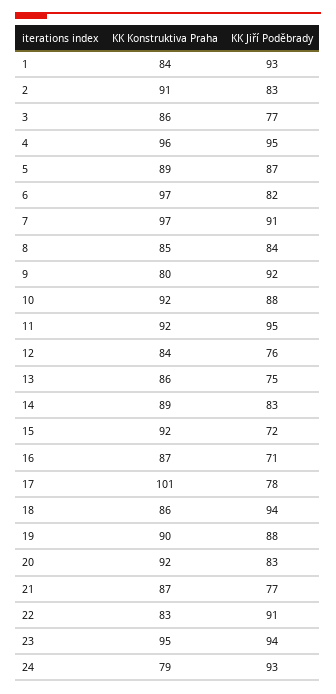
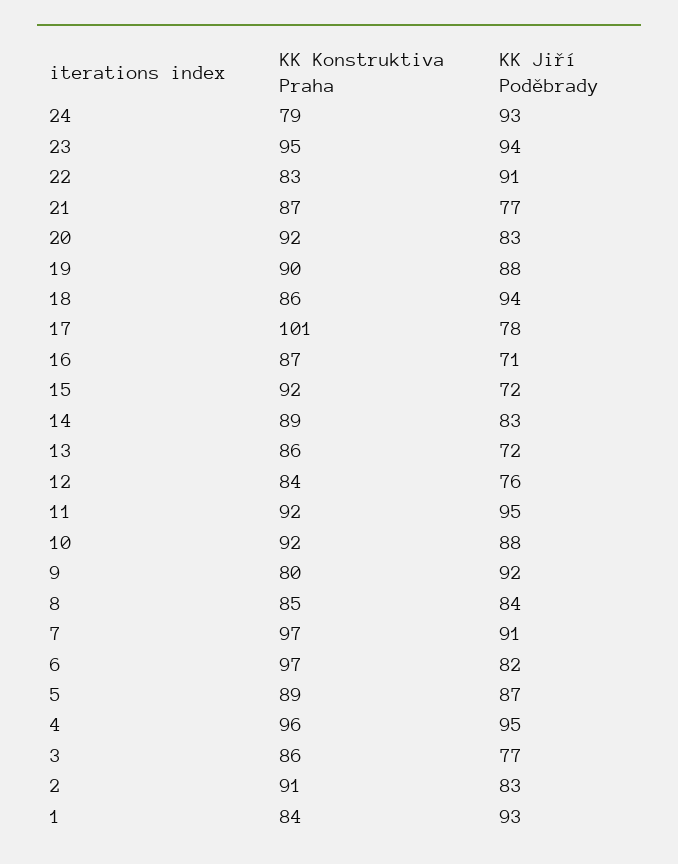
  {
    "KK Konstruktiva Praha": {
      "1": 84,
      "2": 91,
      "3": 86,
      "4": 96,
      "5": 89,
      "6": 97,
      "7": 97,
      "8": 85,
      "9": 80,
      "10": 92,
      "11": 92,
      "12": 84,
      "13": 86,
      "14": 89,
      "15": 92,
      "16": 87,
      "17": 101,
      "18": 86,
      "19": 90,
      "20": 92,
      "21": 87,
      "22": 83,
      "23": 95,
      "24": 79
    },
    "KK Jiří Poděbrady": {
      "1": 93,
      "2": 83,
      "3": 77,
      "4": 95,
      "5": 87,
      "6": 82,
      "7": 91,
      "8": 84,
      "9": 92,
      "10": 88,
      "11": 95,
      "12": 76,
-     "13": 75,
+     "13": 72,
      "14": 83,
      "15": 72,
      "16": 71,
      "17": 78,
      "18": 94,
      "19": 88,
      "20": 83,
      "21": 77,
      "22": 91,
      "23": 94,
      "24": 93
    }
  }

